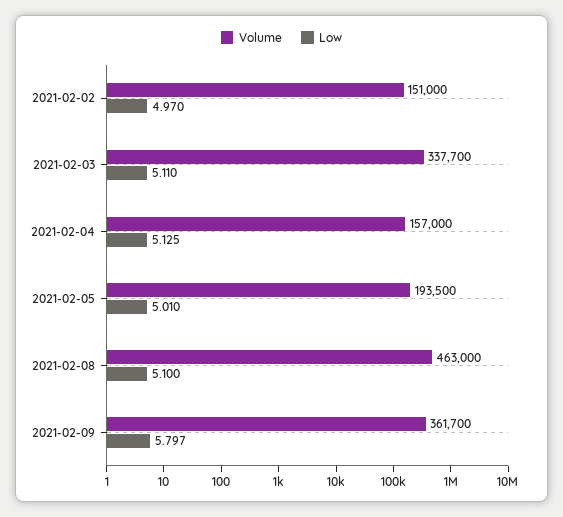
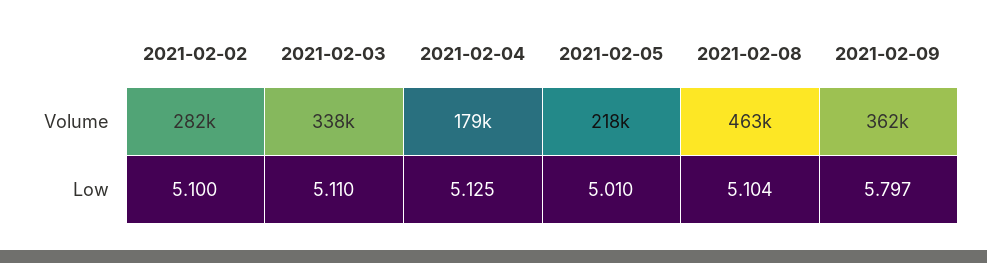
  {
    "Volume": {
-     "2021-02-02": 151000,
+     "2021-02-02": 282000,
      "2021-02-03": 337700,
-     "2021-02-04": 157000,
+     "2021-02-04": 179000,
-     "2021-02-05": 193500,
+     "2021-02-05": 218000,
      "2021-02-08": 463000,
      "2021-02-09": 361700
    },
    "Low": {
-     "2021-02-02": 4.97,
+     "2021-02-02": 5.1,
      "2021-02-03": 5.11,
      "2021-02-04": 5.125,
      "2021-02-05": 5.01,
-     "2021-02-08": 5.1,
+     "2021-02-08": 5.104,
      "2021-02-09": 5.797
    }
  }

